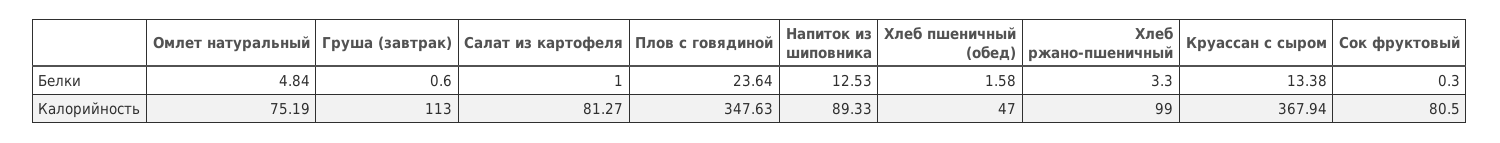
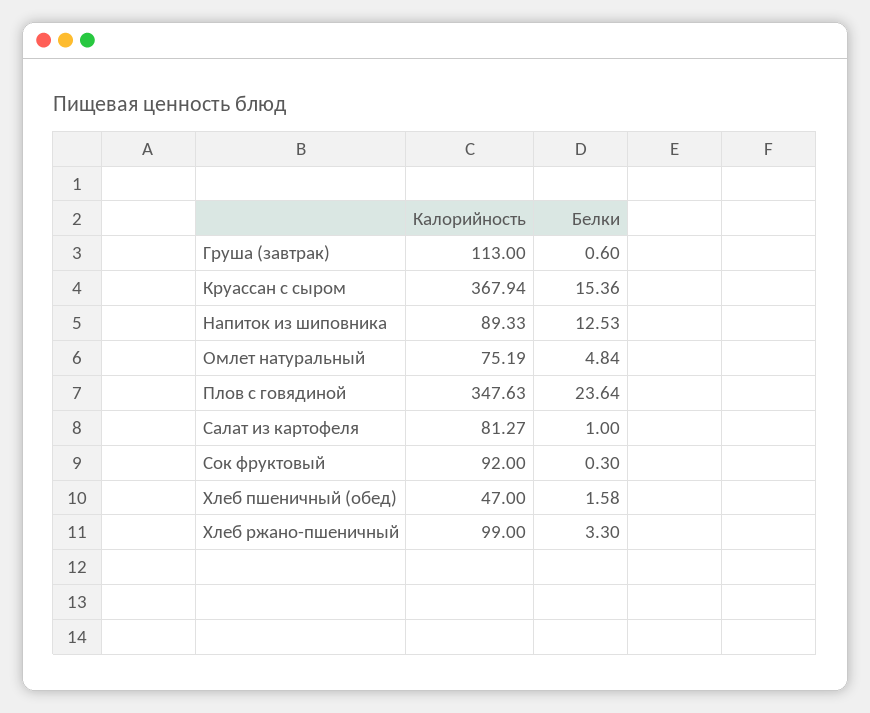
  {
    "Омлет натуральный": {
      "Белки": 4.84,
      "Калорийность": 75.19
    },
    "Груша (завтрак)": {
      "Белки": 0.6,
      "Калорийность": 113
    },
    "Салат из картофеля": {
      "Белки": 1,
      "Калорийность": 81.27
    },
    "Плов с говядиной": {
      "Белки": 23.64,
      "Калорийность": 347.63
    },
    "Напиток из шиповника": {
      "Белки": 12.53,
      "Калорийность": 89.33
    },
    "Хлеб пшеничный (обед)": {
      "Белки": 1.58,
      "Калорийность": 47
    },
    "Хлеб ржано-пшеничный": {
      "Белки": 3.3,
      "Калорийность": 99
    },
    "Круассан с сыром": {
-     "Белки": 13.38,
+     "Белки": 15.36,
      "Калорийность": 367.94
    },
    "Сок фруктовый": {
      "Белки": 0.3,
-     "Калорийность": 80.5
+     "Калорийность": 92
    }
  }

